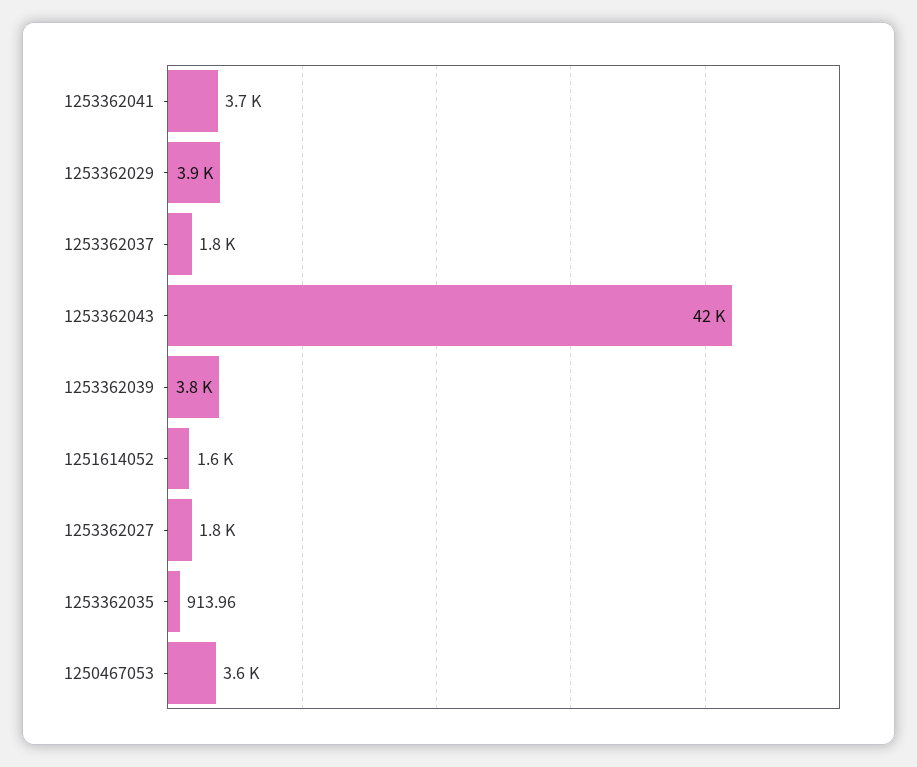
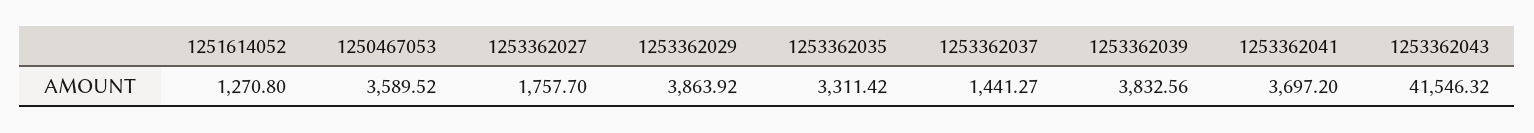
  {
    "1253362041": 3697.2,
    "1253362029": 3863.92,
-   "1253362037": 1800,
+   "1253362037": 1441.27,
    "1253362043": 41546.32,
    "1253362039": 3832.56,
-   "1251614052": 1600,
+   "1251614052": 1270.8,
    "1253362027": 1757.7,
-   "1253362035": 913.96,
+   "1253362035": 3311.42,
    "1250467053": 3589.52
  }

